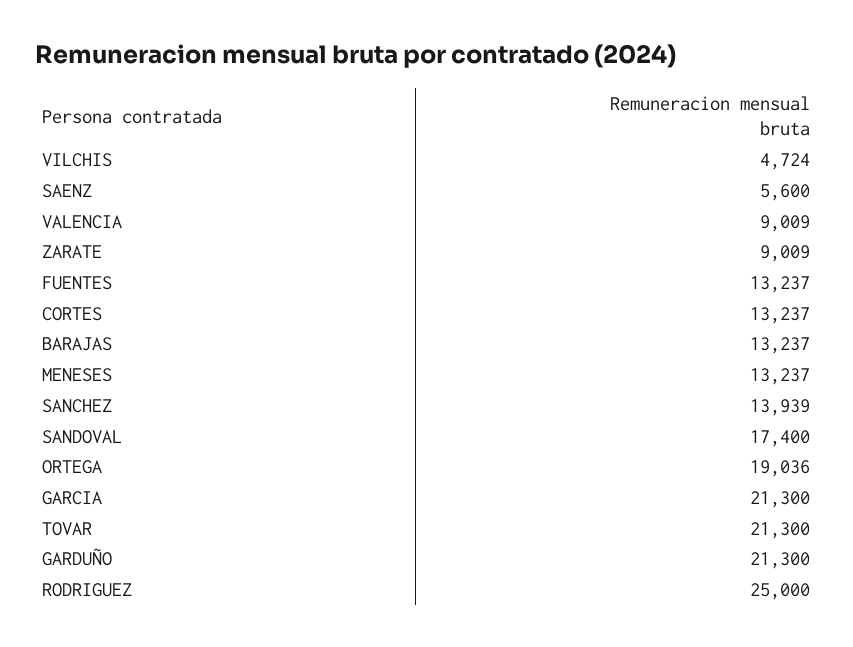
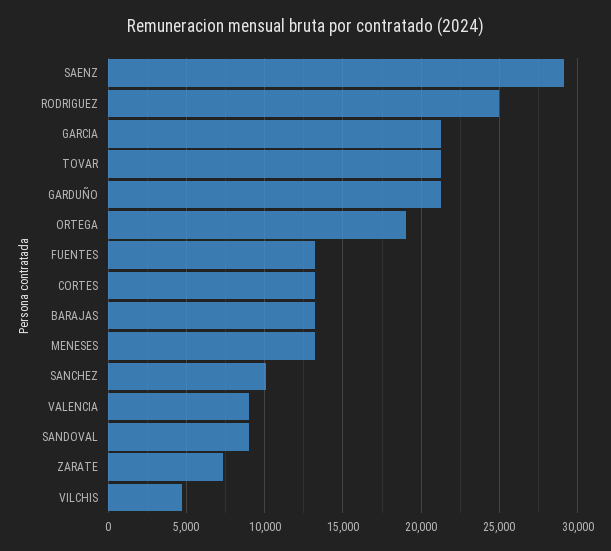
  {
    "VILCHIS": 4724,
-   "SAENZ": 5600,
+   "SAENZ": 29000,
    "VALENCIA": 9009,
-   "ZARATE": 9009,
+   "ZARATE": 7500,
    "FUENTES": 13237,
    "CORTES": 13237,
    "BARAJAS": 13237,
    "MENESES": 13237,
-   "SANCHEZ": 13939,
+   "SANCHEZ": 10000,
-   "SANDOVAL": 17400,
+   "SANDOVAL": 9000,
    "ORTEGA": 19036,
    "GARCIA": 21300,
    "TOVAR": 21300,
    "GARDUÑO": 21300,
    "RODRIGUEZ": 25000
  }

